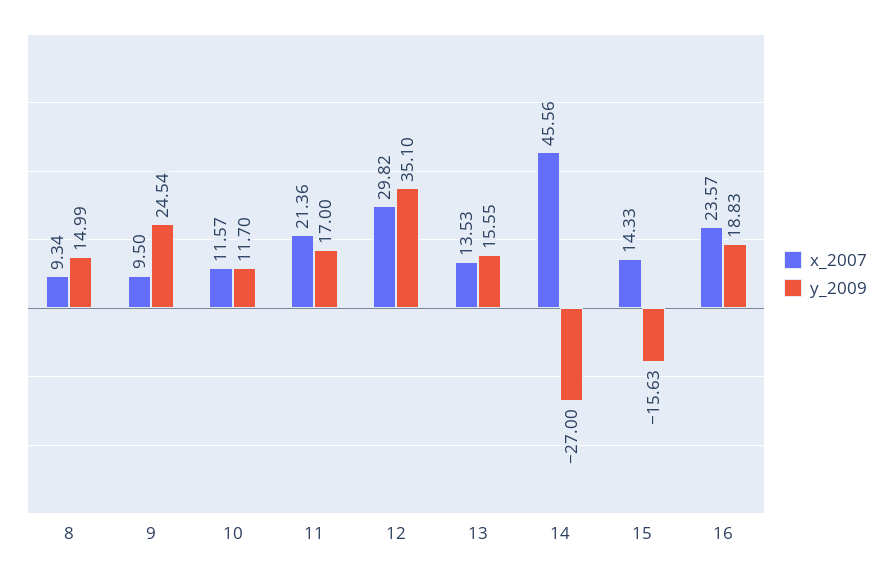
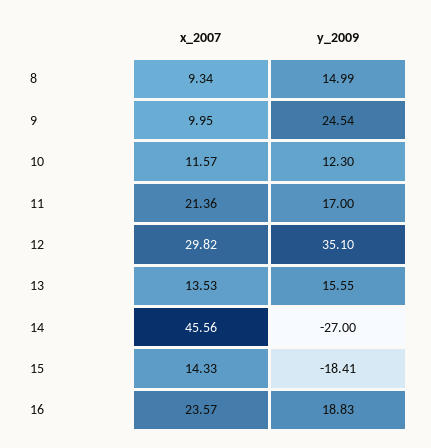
  {
    "x_2007": {
      "8": 9.34,
-     "9": 9.5,
+     "9": 9.95,
      "10": 11.57,
      "11": 21.36,
      "12": 29.82,
      "13": 13.53,
      "14": 45.56,
      "15": 14.33,
      "16": 23.57
    },
    "y_2009": {
      "8": 14.99,
      "9": 24.54,
-     "10": 11.7,
+     "10": 12.3,
      "11": 17,
      "12": 35.1,
      "13": 15.55,
      "14": -27,
-     "15": -15.63,
+     "15": -18.41,
      "16": 18.83
    }
  }

